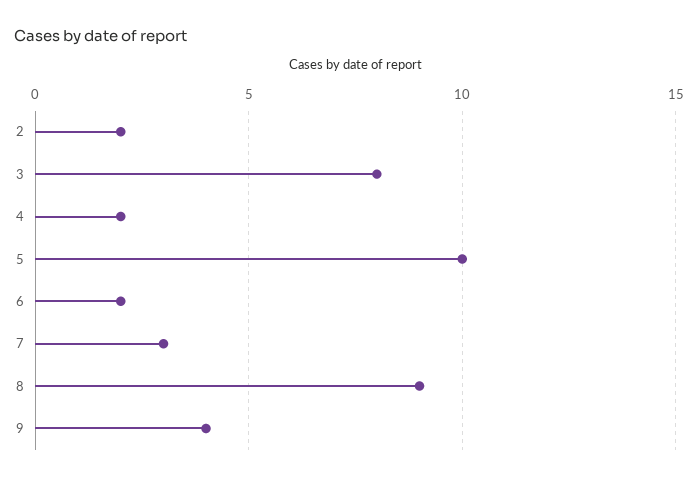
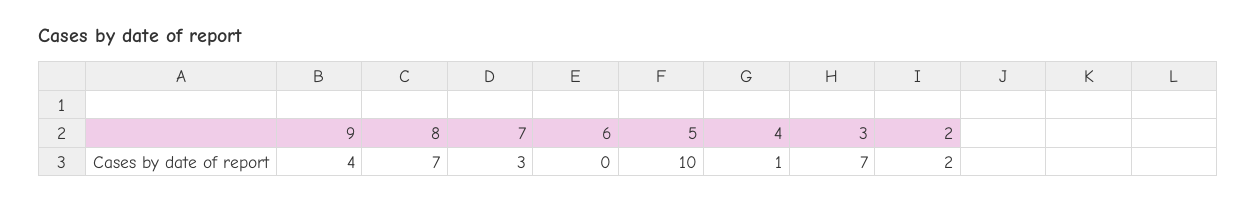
  {
    "2": 2,
-   "3": 8,
+   "3": 7,
-   "4": 2,
+   "4": 1,
    "5": 10,
-   "6": 2,
+   "6": 0,
    "7": 3,
-   "8": 9,
+   "8": 7,
    "9": 4
  }

